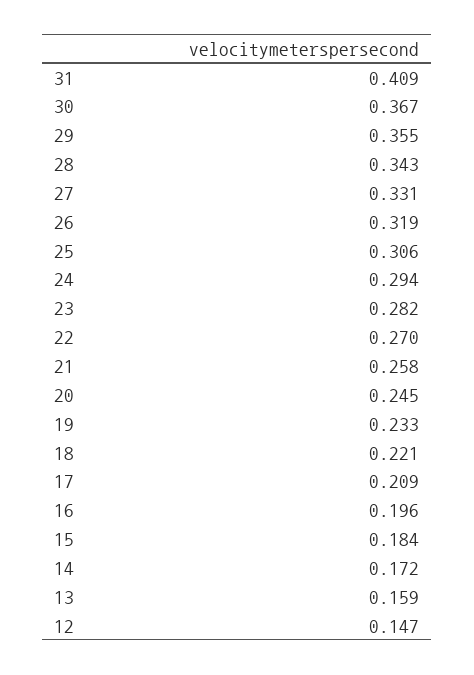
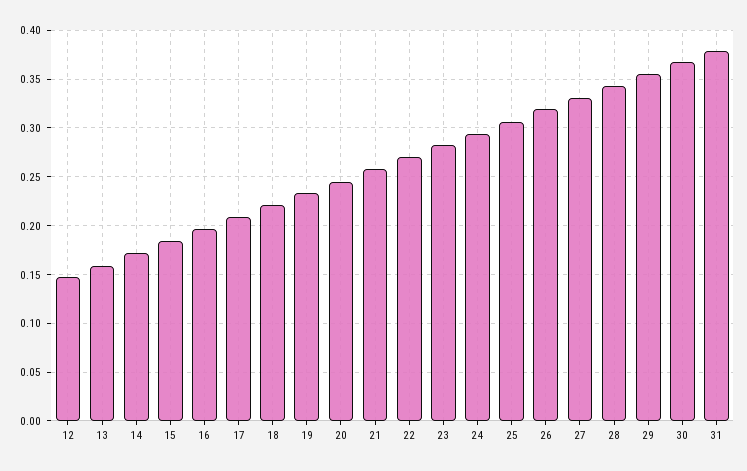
  {
-   "31": 0.409,
+   "31": 0.38,
    "30": 0.367,
    "29": 0.355,
    "28": 0.343,
    "27": 0.331,
    "26": 0.319,
    "25": 0.306,
    "24": 0.294,
    "23": 0.282,
    "22": 0.27,
    "21": 0.258,
    "20": 0.245,
    "19": 0.233,
    "18": 0.221,
    "17": 0.209,
    "16": 0.196,
    "15": 0.184,
    "14": 0.172,
    "13": 0.159,
    "12": 0.147
  }

